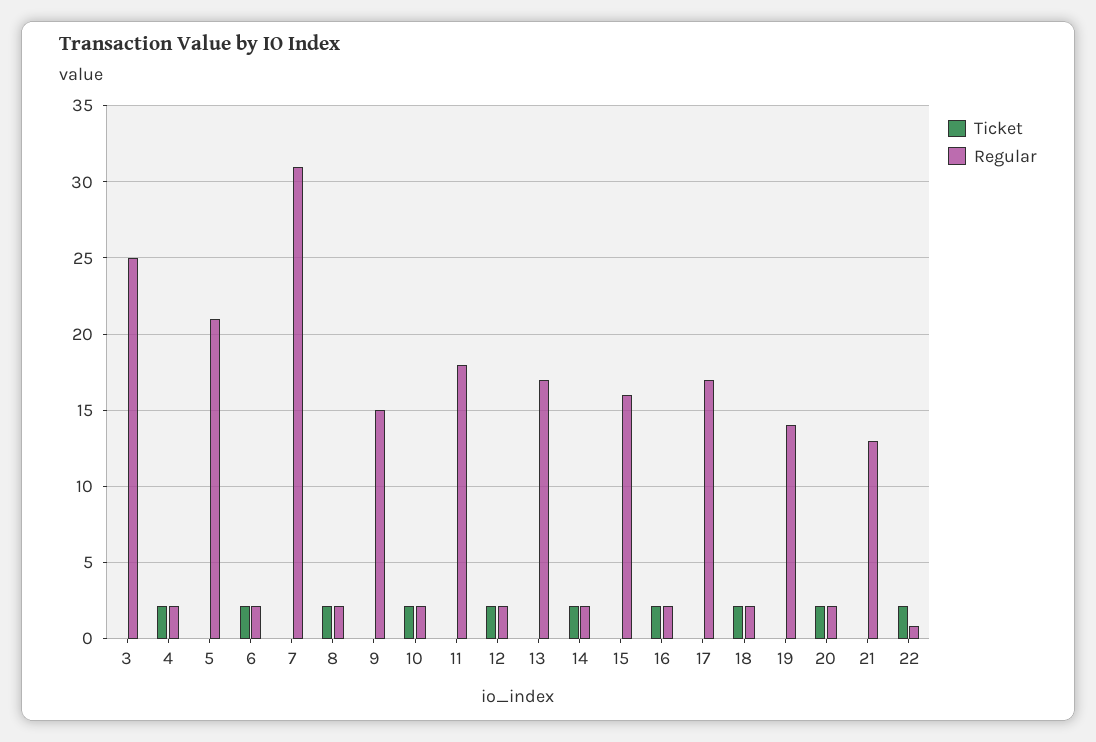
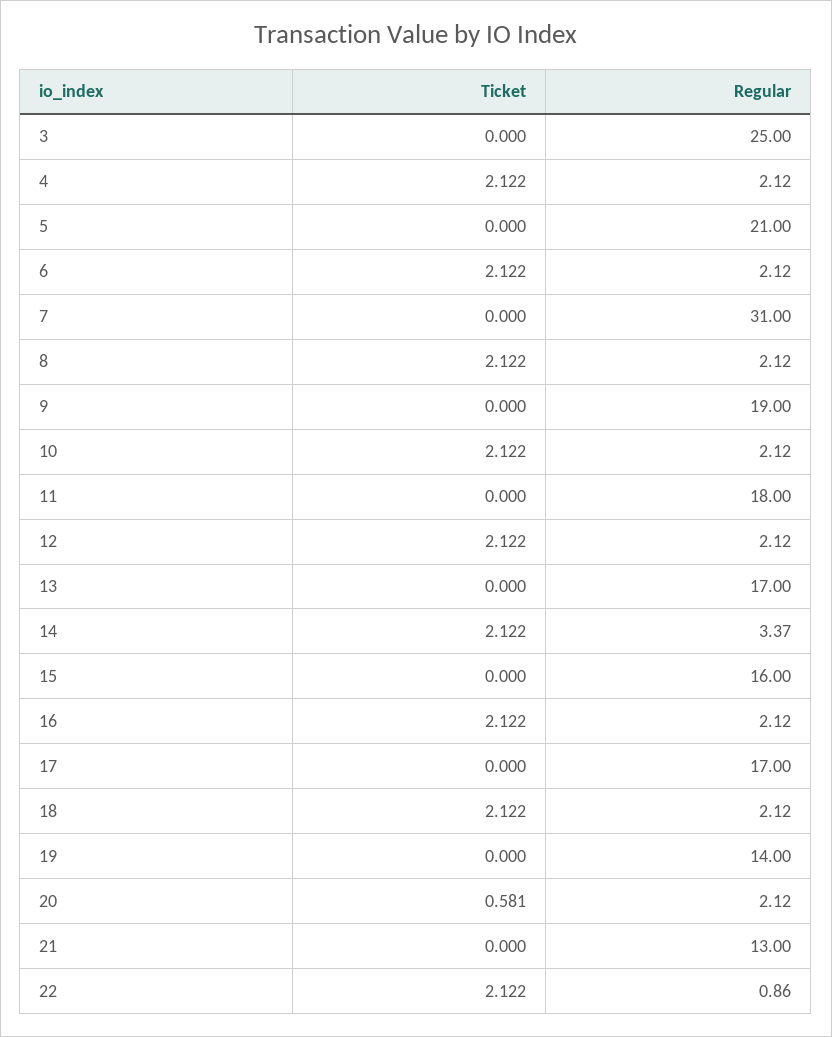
  {
    "Ticket": {
      "3": 0,
      "4": 2.122,
      "5": 0,
      "6": 2.122,
      "7": 0,
      "8": 2.122,
      "9": 0,
      "10": 2.122,
      "11": 0,
      "12": 2.122,
      "13": 0,
      "14": 2.122,
      "15": 0,
      "16": 2.122,
      "17": 0,
      "18": 2.122,
      "19": 0,
-     "20": 2,
+     "20": 0.581,
      "21": 0,
      "22": 2.122
    },
    "Regular": {
      "3": 25,
      "4": 2.12,
      "5": 21,
      "6": 2.12,
      "7": 31,
      "8": 2.12,
-     "9": 15,
+     "9": 19,
      "10": 2.12,
      "11": 18,
      "12": 2.12,
      "13": 17,
-     "14": 2,
+     "14": 3.37,
      "15": 16,
      "16": 2.12,
      "17": 17,
      "18": 2.12,
      "19": 14,
      "20": 2.12,
      "21": 13,
      "22": 0.86
    }
  }

